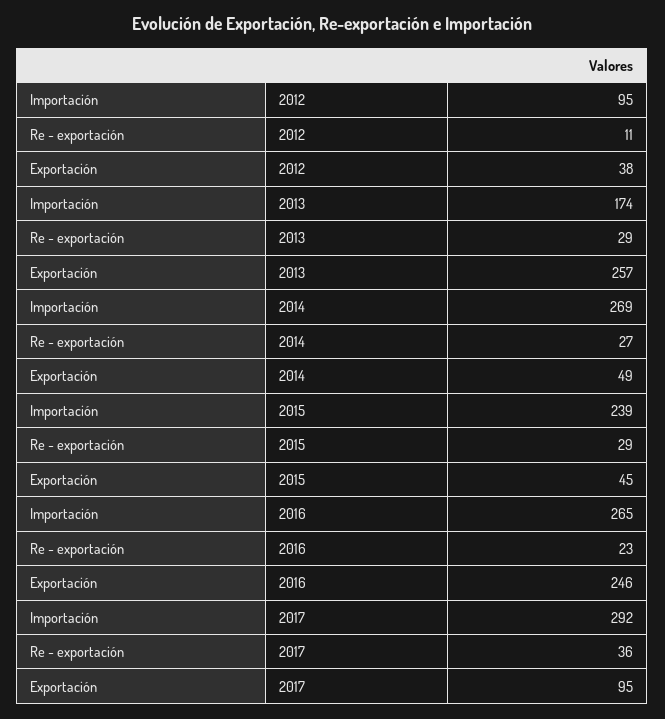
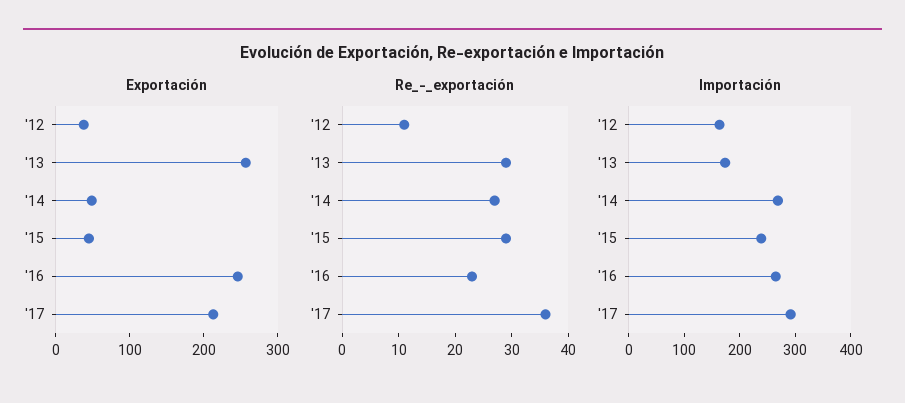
  {
    "Importación": {
-     "2012": 95,
+     "2012": 160,
      "2013": 174,
      "2014": 269,
      "2015": 239,
      "2016": 265,
      "2017": 292
    },
    "Re - exportación": {
      "2012": 11,
      "2013": 29,
      "2014": 27,
      "2015": 29,
      "2016": 23,
      "2017": 36
    },
    "Exportación": {
      "2012": 38,
      "2013": 257,
      "2014": 49,
      "2015": 45,
      "2016": 246,
-     "2017": 95
+     "2017": 220
    }
  }

